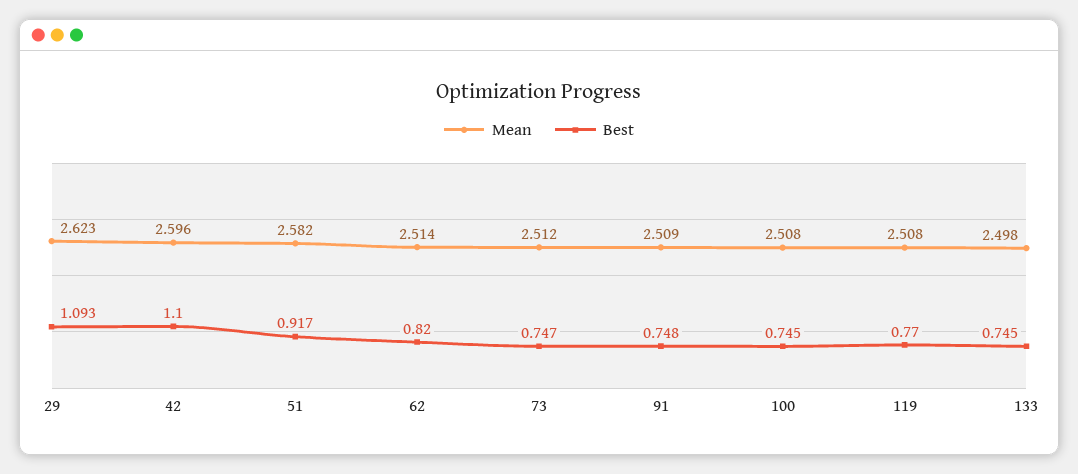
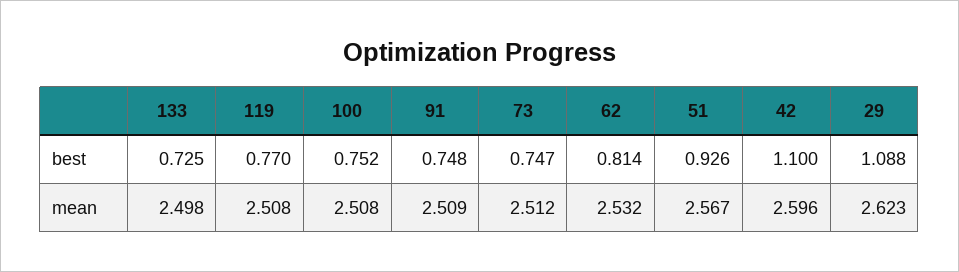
  {
    "Mean": {
      "29": 2.623,
      "42": 2.596,
-     "51": 2.582,
+     "51": 2.567,
-     "62": 2.514,
+     "62": 2.532,
      "73": 2.512,
      "91": 2.509,
      "100": 2.508,
      "119": 2.508,
      "133": 2.498
    },
    "Best": {
-     "29": 1.093,
+     "29": 1.088,
      "42": 1.1,
-     "51": 0.917,
+     "51": 0.926,
-     "62": 0.82,
+     "62": 0.814,
      "73": 0.747,
      "91": 0.748,
-     "100": 0.745,
+     "100": 0.752,
      "119": 0.77,
-     "133": 0.745
+     "133": 0.725
    }
  }

